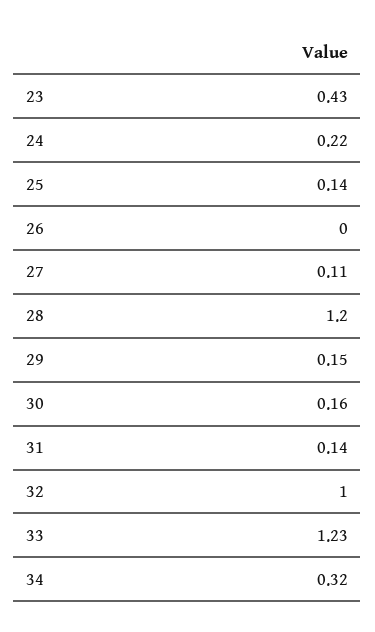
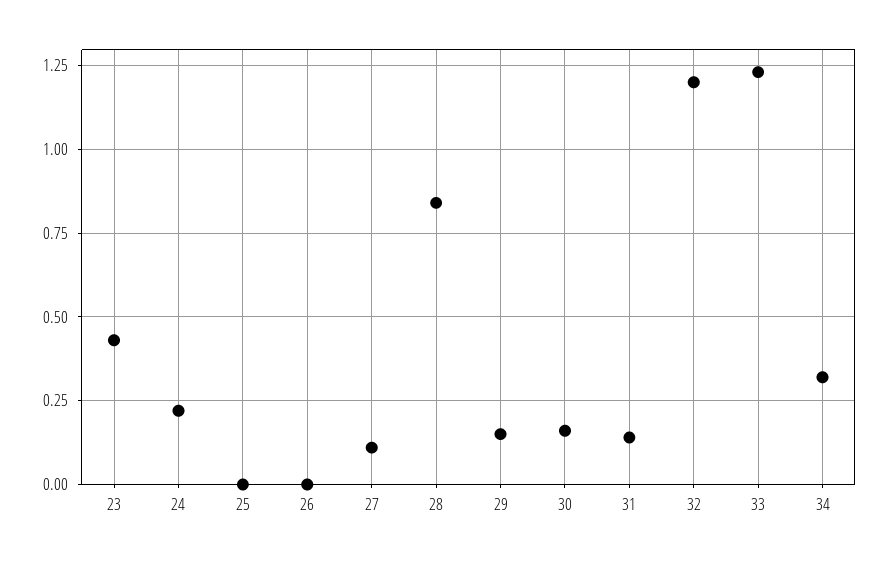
  {
    "23": 0.43,
    "24": 0.22,
-   "25": 0.14,
+   "25": 0,
    "26": 0,
    "27": 0.11,
-   "28": 1.2,
+   "28": 0.85,
    "29": 0.15,
    "30": 0.16,
    "31": 0.14,
-   "32": 1,
+   "32": 1.2,
    "33": 1.23,
    "34": 0.32
  }

